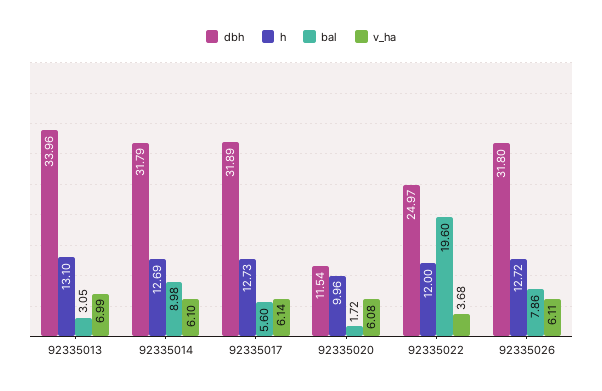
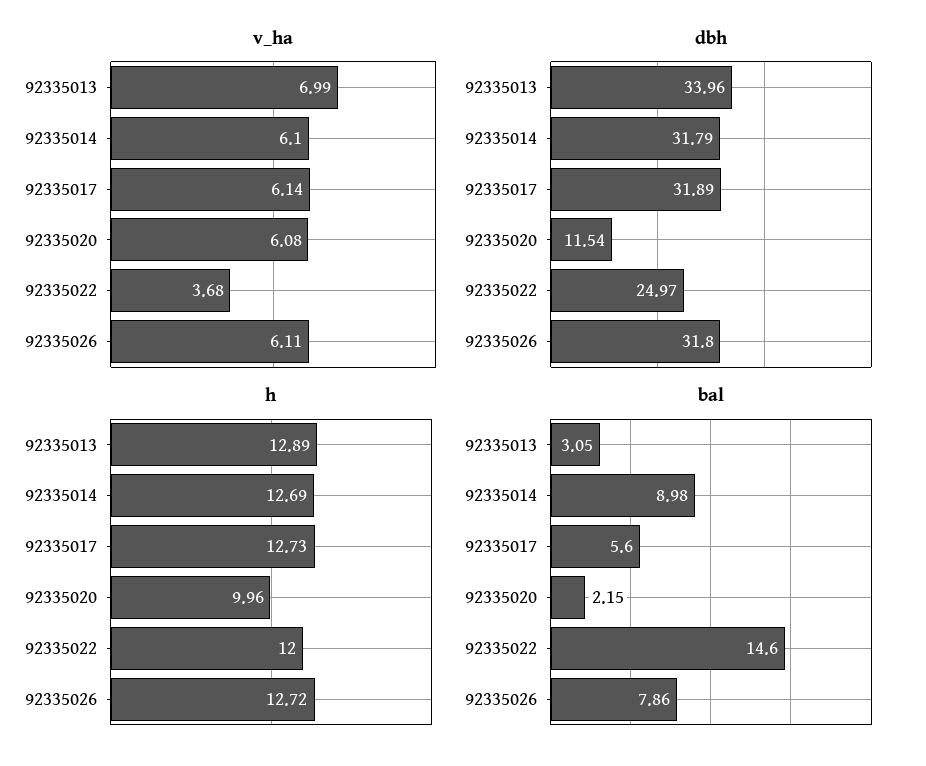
  {
    "dbh": {
      "92335013": 33.96,
      "92335014": 31.79,
      "92335017": 31.89,
      "92335020": 11.54,
      "92335022": 24.97,
      "92335026": 31.8
    },
    "h": {
-     "92335013": 13.1,
+     "92335013": 12.89,
      "92335014": 12.69,
      "92335017": 12.73,
      "92335020": 9.96,
      "92335022": 12,
      "92335026": 12.72
    },
    "bal": {
      "92335013": 3.05,
      "92335014": 8.98,
      "92335017": 5.6,
-     "92335020": 1.72,
+     "92335020": 2.15,
-     "92335022": 19.6,
+     "92335022": 14.6,
      "92335026": 7.86
    },
    "v_ha": {
      "92335013": 6.99,
      "92335014": 6.1,
      "92335017": 6.14,
      "92335020": 6.08,
      "92335022": 3.68,
      "92335026": 6.11
    }
  }

